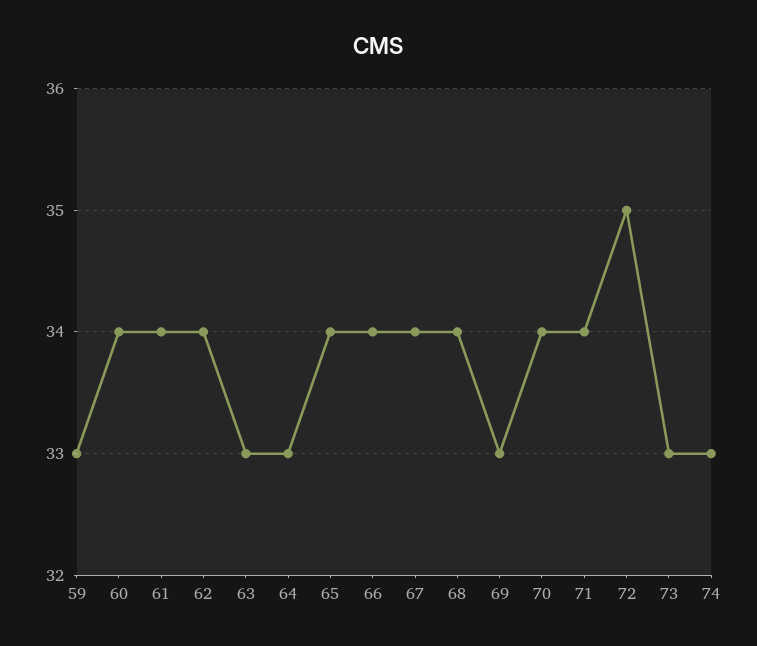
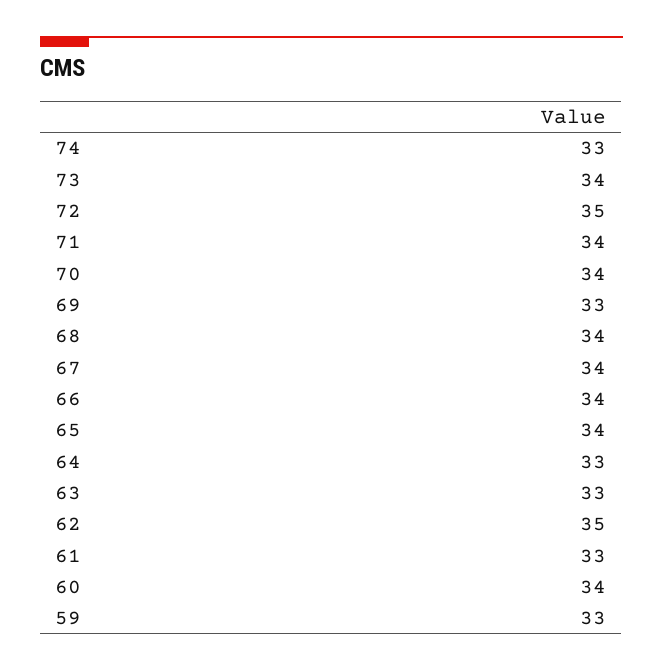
  {
    "59": 33,
    "60": 34,
-   "61": 34,
+   "61": 33,
-   "62": 34,
+   "62": 35,
    "63": 33,
    "64": 33,
    "65": 34,
    "66": 34,
    "67": 34,
    "68": 34,
    "69": 33,
    "70": 34,
    "71": 34,
    "72": 35,
-   "73": 33,
+   "73": 34,
    "74": 33
  }

